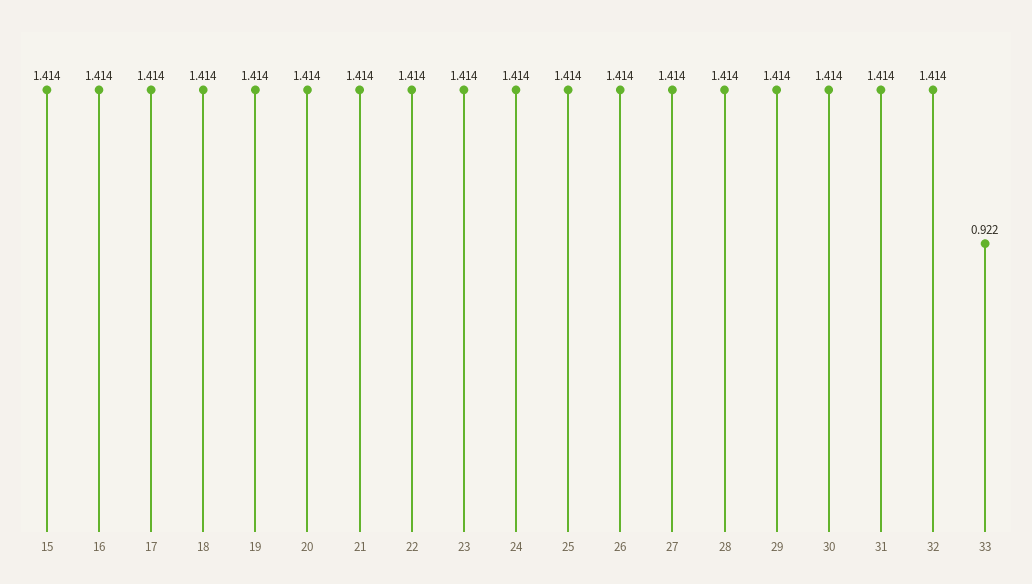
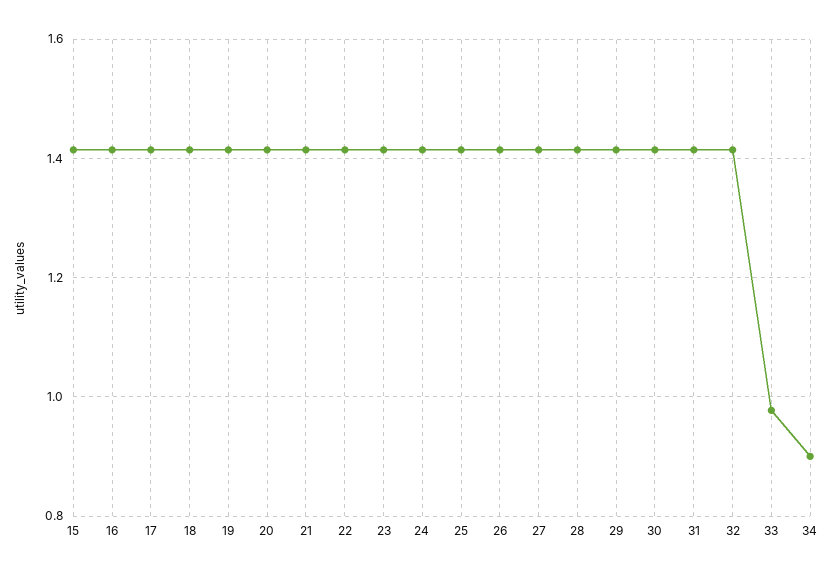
  {
    "15": 1.414,
    "16": 1.414,
    "17": 1.414,
    "18": 1.414,
    "19": 1.414,
    "20": 1.414,
    "21": 1.414,
    "22": 1.414,
    "23": 1.414,
    "24": 1.414,
    "25": 1.414,
    "26": 1.414,
    "27": 1.414,
    "28": 1.414,
    "29": 1.414,
    "30": 1.414,
    "31": 1.414,
    "32": 1.414,
-   "33": 0.922
+   "33": 0.98,
+   "34": 0.9
  }

